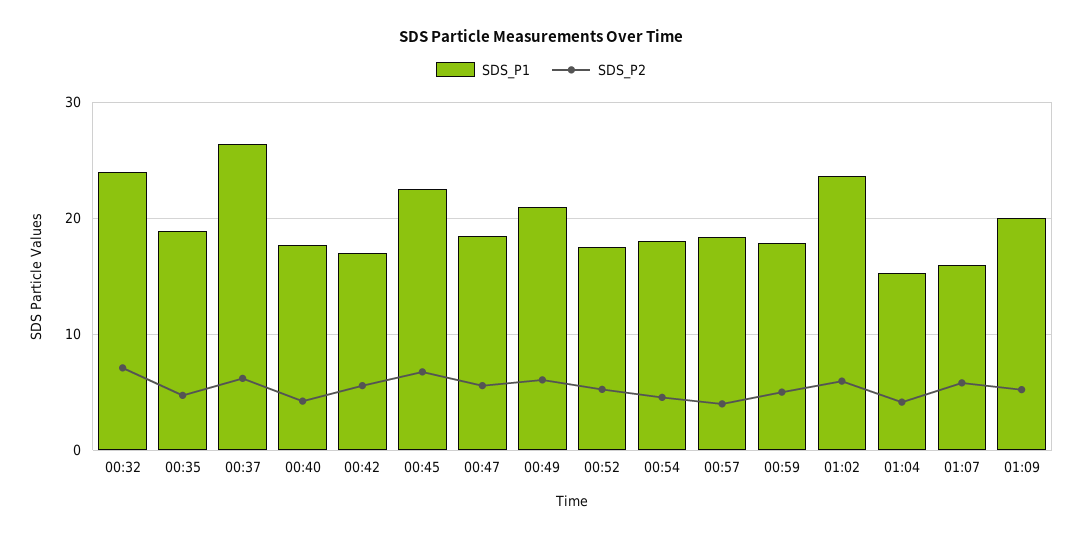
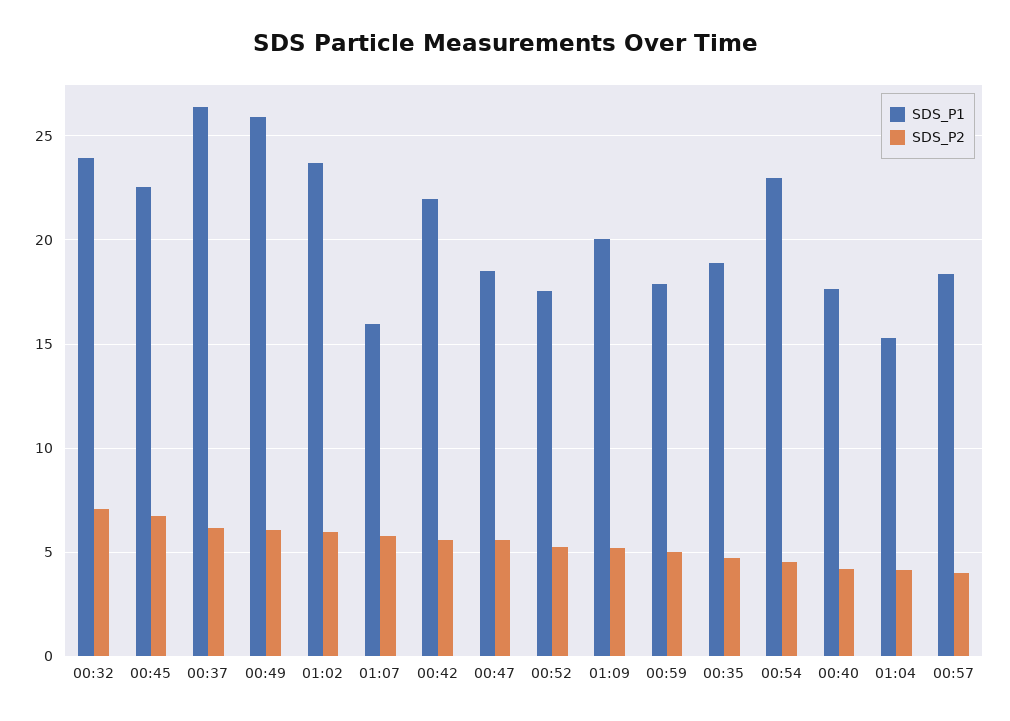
  {
    "SDS_P1": {
      "00:32": 24,
      "00:35": 19,
      "00:37": 26.5,
      "00:40": 17.5,
-     "00:42": 17,
+     "00:42": 22,
      "00:45": 22.5,
      "00:47": 18.5,
-     "00:49": 21,
+     "00:49": 26,
      "00:52": 17.5,
-     "00:54": 18,
+     "00:54": 23,
      "00:57": 18.5,
      "00:59": 18,
      "01:02": 23.5,
      "01:04": 15.5,
      "01:07": 16,
      "01:09": 20
    },
    "SDS_P2": {
      "00:32": 7,
      "00:35": 4.5,
      "00:37": 6,
      "00:40": 4,
      "00:42": 5.5,
      "00:45": 7,
      "00:47": 5.5,
      "00:49": 6,
      "00:52": 5.5,
      "00:54": 4.5,
      "00:57": 4,
      "00:59": 5,
      "01:02": 6,
      "01:04": 4,
      "01:07": 6,
      "01:09": 5
    }
  }

